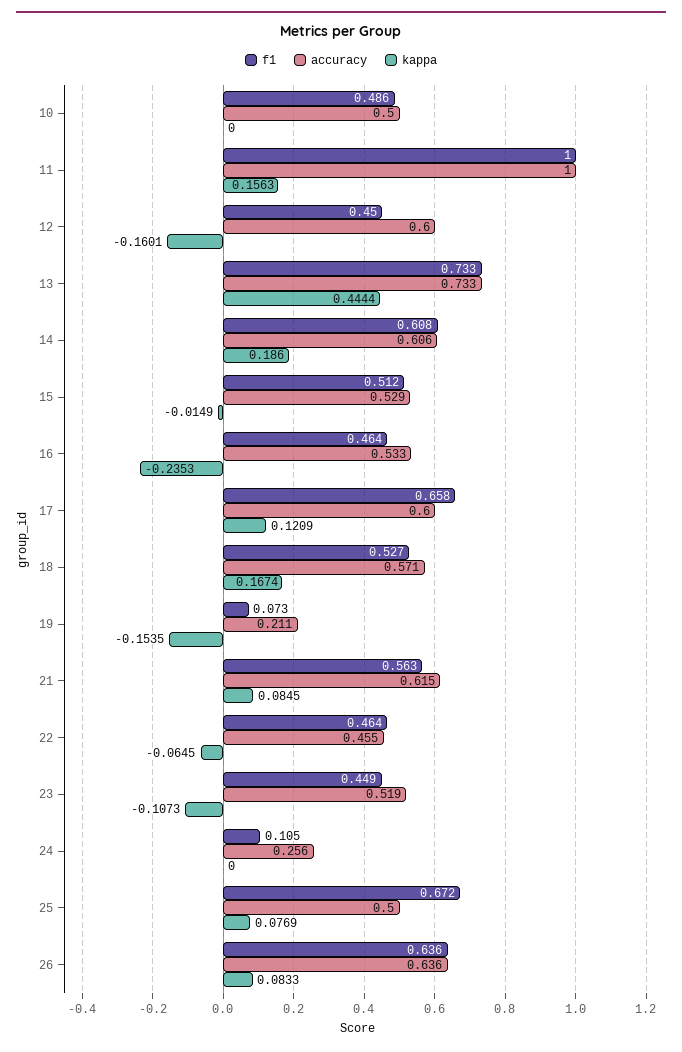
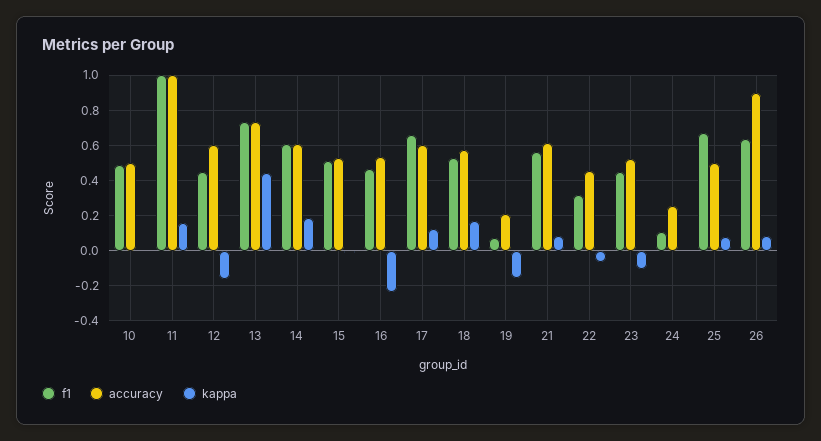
  {
    "f1": {
      "10": 0.486,
      "11": 1,
      "12": 0.45,
      "13": 0.733,
      "14": 0.608,
      "15": 0.512,
      "16": 0.464,
      "17": 0.658,
      "18": 0.527,
      "19": 0.073,
      "21": 0.563,
-     "22": 0.464,
+     "22": 0.3,
      "23": 0.449,
      "24": 0.105,
      "25": 0.672,
      "26": 0.636
    },
    "accuracy": {
      "10": 0.5,
      "11": 1,
      "12": 0.6,
      "13": 0.733,
      "14": 0.606,
      "15": 0.529,
      "16": 0.533,
      "17": 0.6,
      "18": 0.571,
      "19": 0.211,
      "21": 0.615,
      "22": 0.455,
      "23": 0.519,
      "24": 0.256,
      "25": 0.5,
-     "26": 0.636
+     "26": 0.9
    },
    "kappa": {
      "10": 0,
      "11": 0.1563,
      "12": -0.1601,
      "13": 0.4444,
      "14": 0.186,
      "15": -0.0149,
      "16": -0.2353,
      "17": 0.1209,
      "18": 0.1674,
      "19": -0.1535,
      "21": 0.0845,
      "22": -0.0645,
      "23": -0.1073,
      "24": 0,
      "25": 0.0769,
      "26": 0.0833
    }
  }

